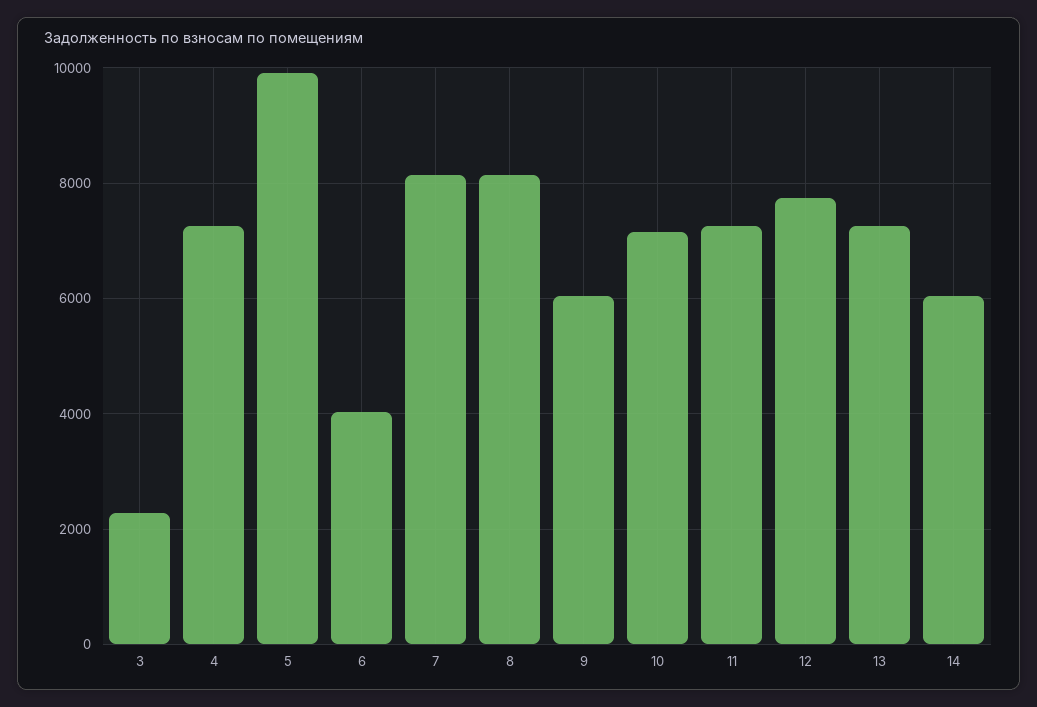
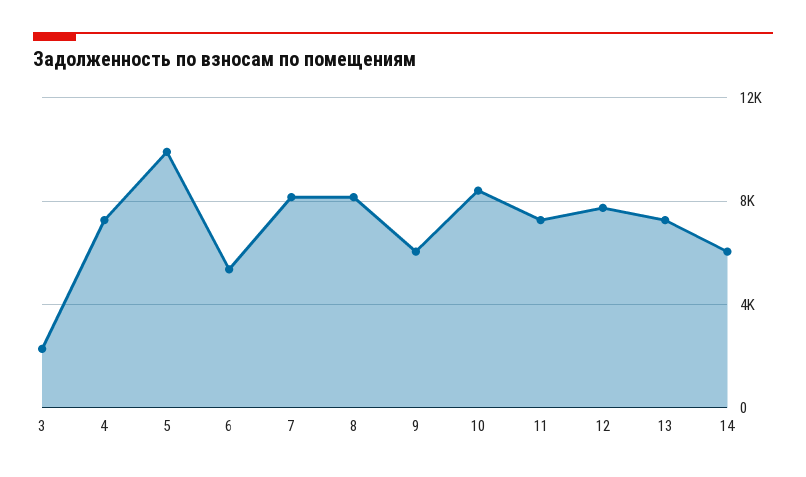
  {
    "3": 2200,
    "4": 7200,
    "5": 10000,
-   "6": 4000,
+   "6": 5500,
    "7": 8200,
    "8": 8200,
    "9": 6000,
-   "10": 7200,
+   "10": 8500,
    "11": 7200,
    "12": 7800,
    "13": 7200,
    "14": 6000
  }

